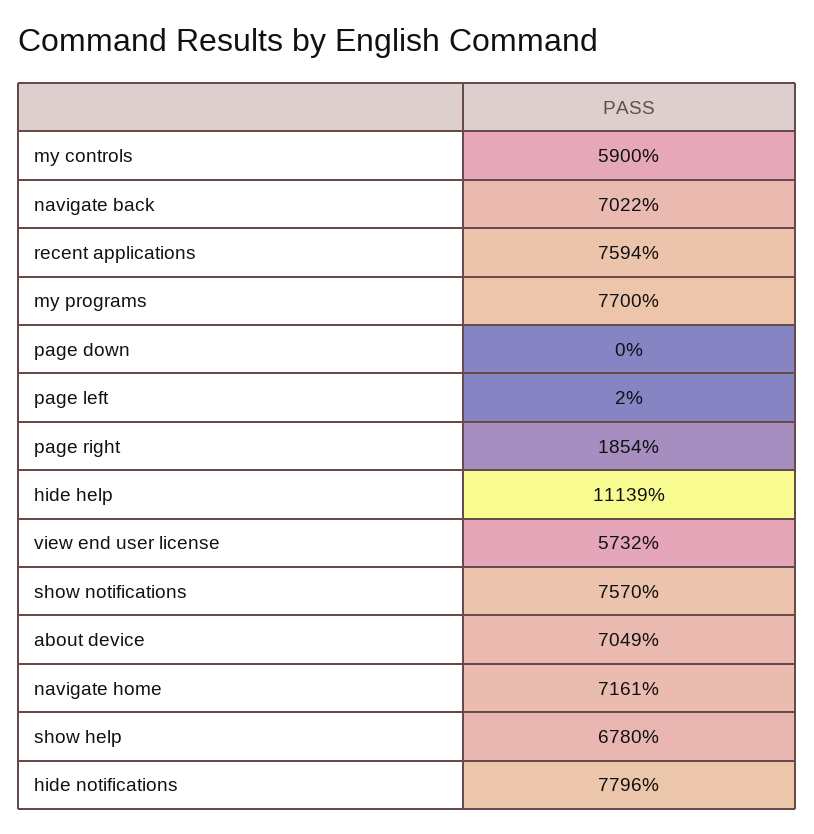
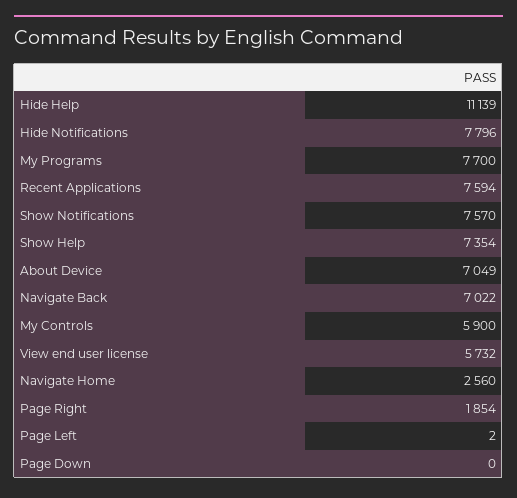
  {
    "my controls": 5900,
    "navigate back": 7022,
    "recent applications": 7594,
    "my programs": 7700,
    "page down": 0,
    "page left": 2,
    "page right": 1854,
    "hide help": 11139,
    "view end user license": 5732,
    "show notifications": 7570,
    "about device": 7049,
-   "navigate home": 7161,
+   "navigate home": 2560,
-   "show help": 6780,
+   "show help": 7354,
    "hide notifications": 7796
  }

